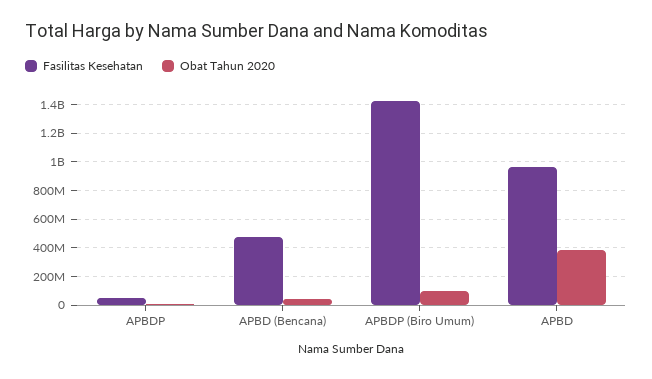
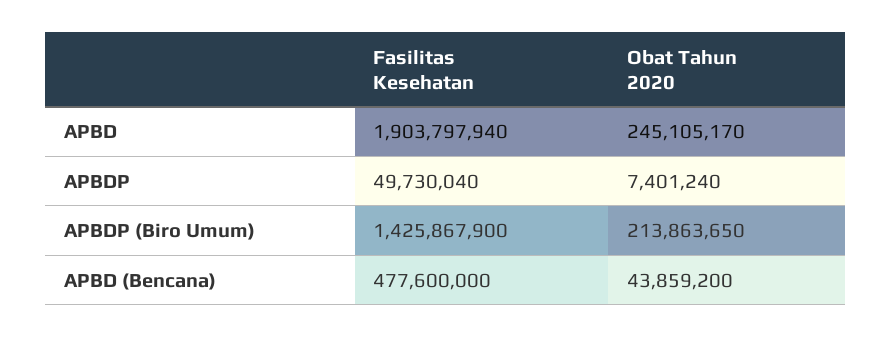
  {
    "Fasilitas Kesehatan": {
      "APBDP": 49730040,
      "APBD (Bencana)": 477600000,
      "APBDP (Biro Umum)": 1425867900,
-     "APBD": 950000000
+     "APBD": 1903797940
    },
    "Obat Tahun 2020": {
      "APBDP": 7401240,
      "APBD (Bencana)": 43859200,
-     "APBDP (Biro Umum)": 100000000,
+     "APBDP (Biro Umum)": 213863650,
-     "APBD": 400000000
+     "APBD": 245105170
    }
  }

